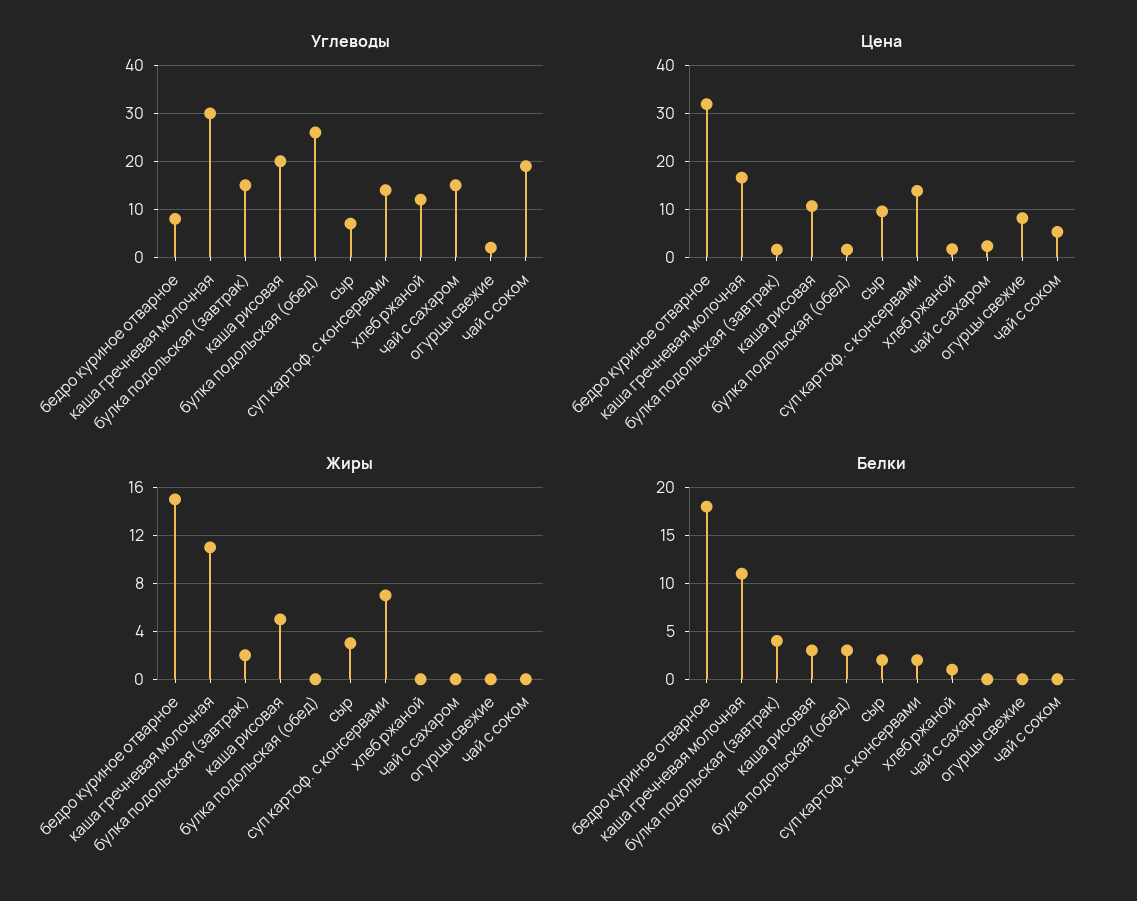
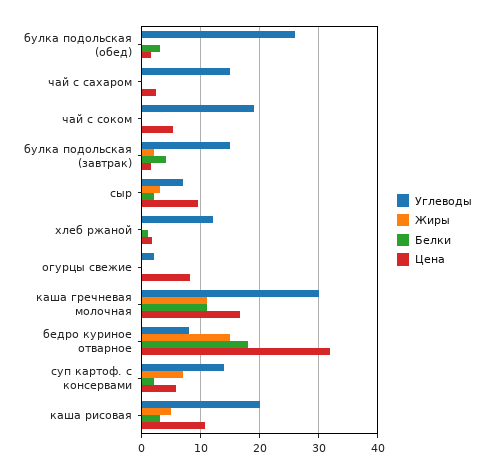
  {
    "Углеводы": {
      "бедро куриное отварное": 8,
      "каша гречневая молочная": 30,
      "булка подольская (завтрак)": 16,
      "каша рисовая": 20,
      "булка подольская (обед)": 26,
      "сыр": 8,
      "суп картоф. с консервами": 14,
      "хлеб ржаной": 12,
      "чай с сахаром": 16,
      "огурцы свежие": 2,
      "чай с соком": 20
    },
    "Цена": {
      "бедро куриное отварное": 32,
      "каша гречневая молочная": 16,
      "булка подольская (завтрак)": 2,
      "каша рисовая": 10,
      "булка подольская (обед)": 2,
      "сыр": 10,
-     "суп картоф. с консервами": 14,
+     "суп картоф. с консервами": 6,
      "хлеб ржаной": 2,
      "чай с сахаром": 2,
      "огурцы свежие": 8,
      "чай с соком": 6
    },
    "Жиры": {
      "бедро куриное отварное": 15,
      "каша гречневая молочная": 11,
      "булка подольская (завтрак)": 2,
      "каша рисовая": 5,
      "булка подольская (обед)": 0,
      "сыр": 3,
      "суп картоф. с консервами": 7,
      "хлеб ржаной": 0,
      "чай с сахаром": 0,
      "огурцы свежие": 0,
      "чай с соком": 0
    },
    "Белки": {
      "бедро куриное отварное": 18,
      "каша гречневая молочная": 11,
      "булка подольская (завтрак)": 4,
      "каша рисовая": 3,
      "булка подольская (обед)": 3,
      "сыр": 2,
      "суп картоф. с консервами": 2,
      "хлеб ржаной": 1,
      "чай с сахаром": 0,
      "огурцы свежие": 0,
      "чай с соком": 0
    }
  }

